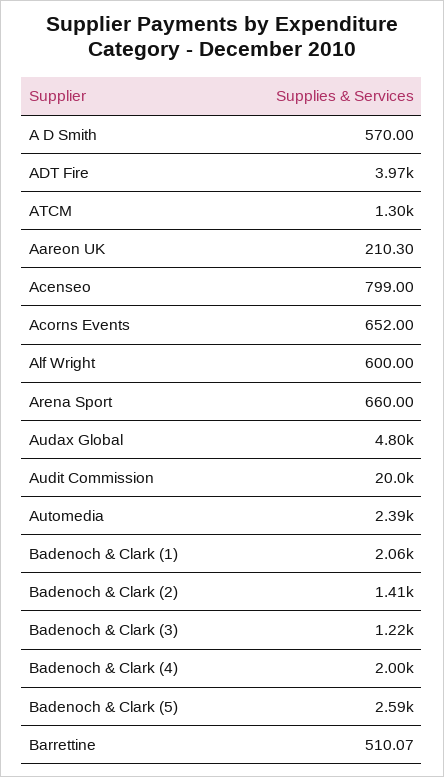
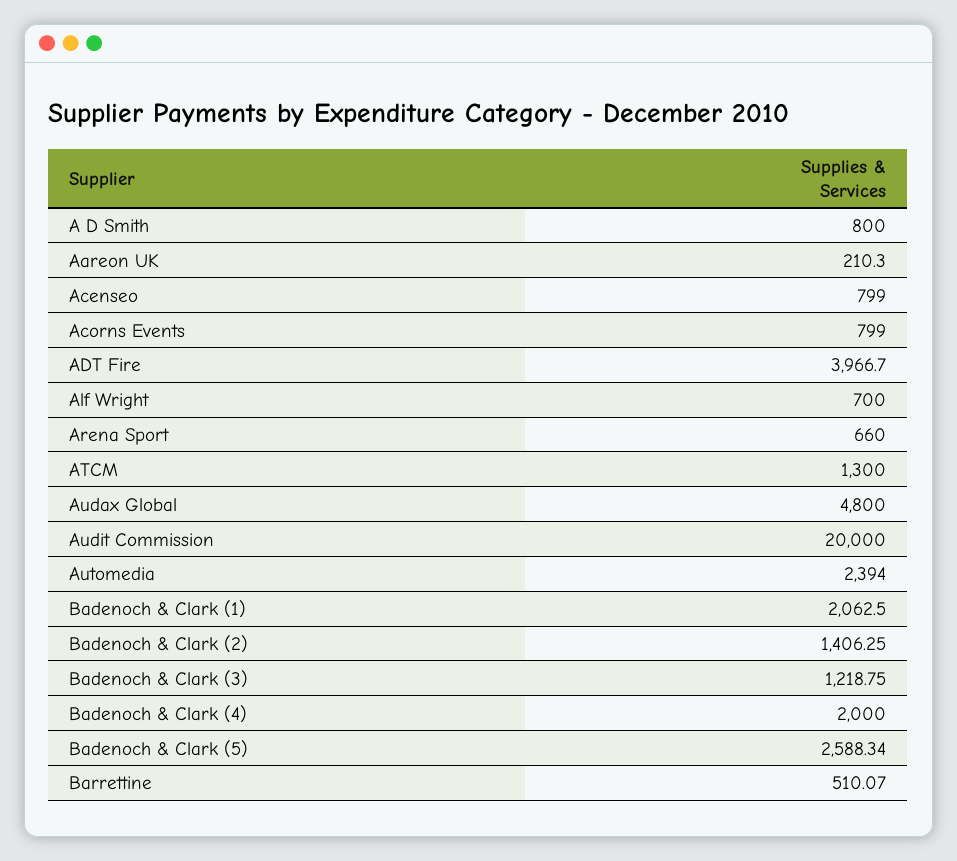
  {
-   "A D Smith": 570,
+   "A D Smith": 800,
    "ADT Fire": 3966.7,
    "ATCM": 1300,
    "Aareon UK": 210.3,
    "Acenseo": 799,
-   "Acorns Events": 652,
+   "Acorns Events": 799,
-   "Alf Wright": 600,
+   "Alf Wright": 700,
    "Arena Sport": 660,
    "Audax Global": 4800,
    "Audit Commission": 20000,
    "Automedia": 2394,
    "Badenoch & Clark (1)": 2062.5,
    "Badenoch & Clark (2)": 1406.25,
    "Badenoch & Clark (3)": 1218.75,
    "Badenoch & Clark (4)": 2000,
    "Badenoch & Clark (5)": 2588.34,
    "Barrettine": 510.07
  }

